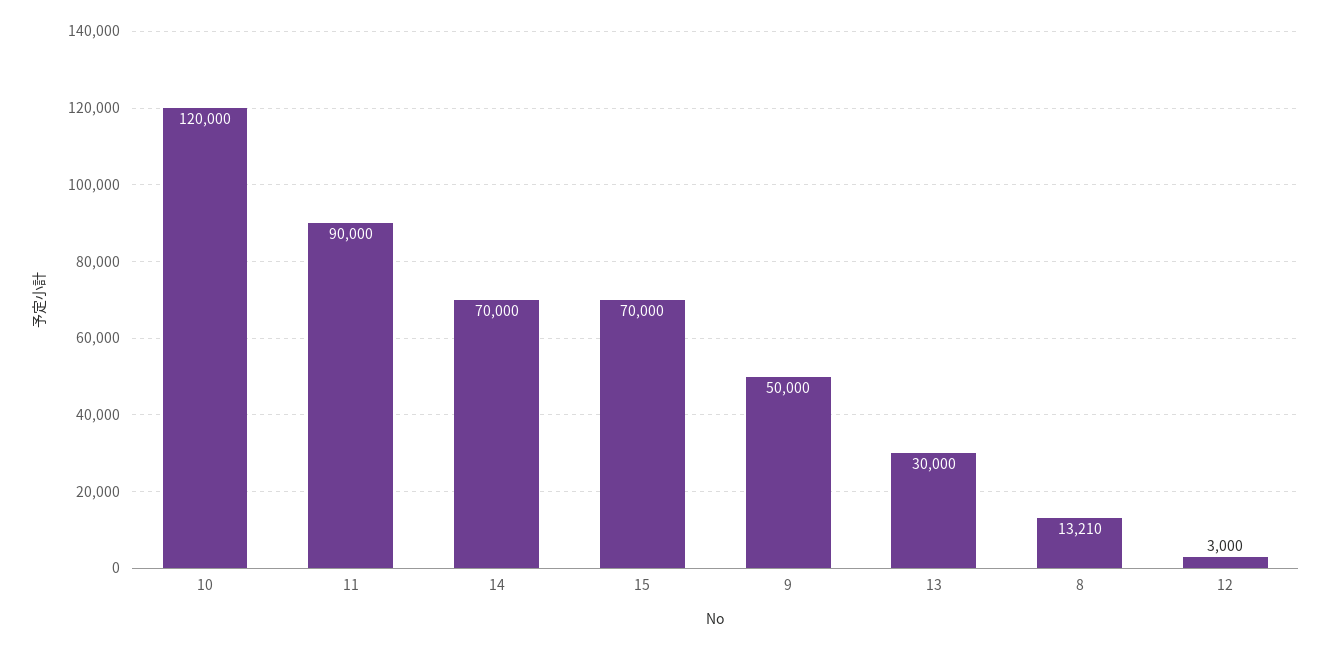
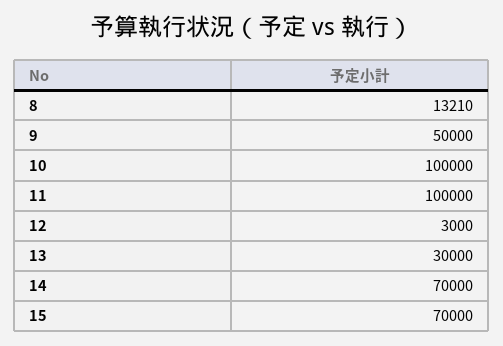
  {
-   "10": 120000,
+   "10": 100000,
-   "11": 90000,
+   "11": 100000,
    "14": 70000,
    "15": 70000,
    "9": 50000,
    "13": 30000,
    "8": 13210,
    "12": 3000
  }

